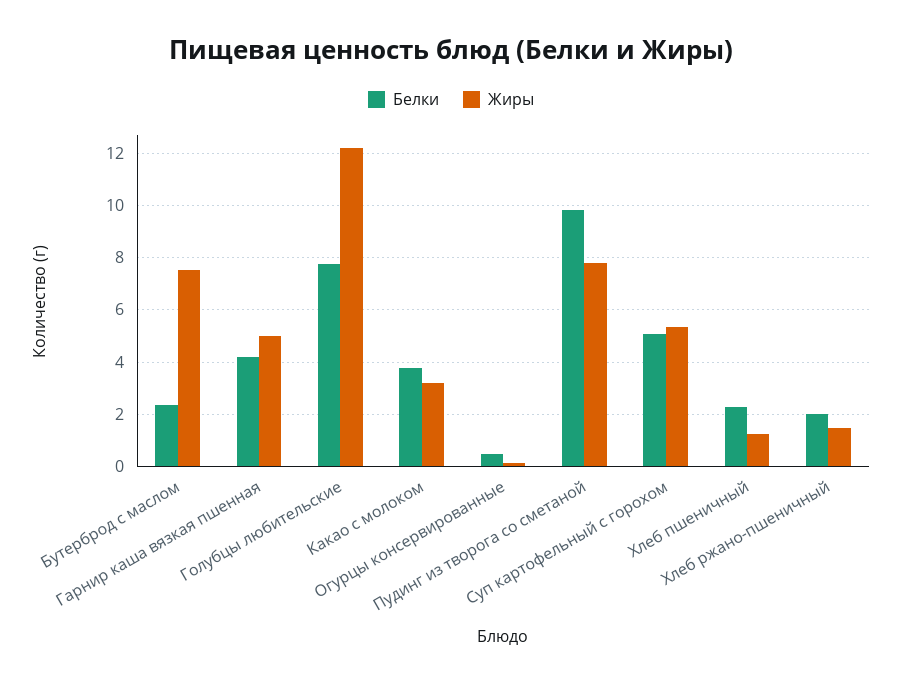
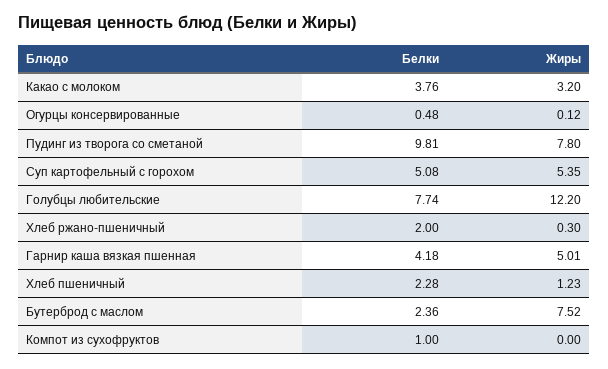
  {
    "Белки": {
      "Бутерброд с маслом": 2.36,
      "Гарнир каша вязкая пшенная": 4.18,
      "Голубцы любительские": 7.74,
      "Какао с молоком": 3.76,
      "Огурцы консервированные": 0.48,
      "Пудинг из творога со сметаной": 9.81,
      "Суп картофельный с горохом": 5.08,
      "Хлеб пшеничный": 2.28,
-     "Хлеб ржано-пшеничный": 2
+     "Хлеб ржано-пшеничный": 2,
+     "Компот из сухофруктов": 1
    },
    "Жиры": {
      "Бутерброд с маслом": 7.52,
      "Гарнир каша вязкая пшенная": 5.01,
      "Голубцы любительские": 12.2,
      "Какао с молоком": 3.2,
      "Огурцы консервированные": 0.12,
      "Пудинг из творога со сметаной": 7.8,
      "Суп картофельный с горохом": 5.35,
      "Хлеб пшеничный": 1.23,
-     "Хлеб ржано-пшеничный": 1.5
+     "Хлеб ржано-пшеничный": 0.3,
+     "Компот из сухофруктов": 0
    }
  }

